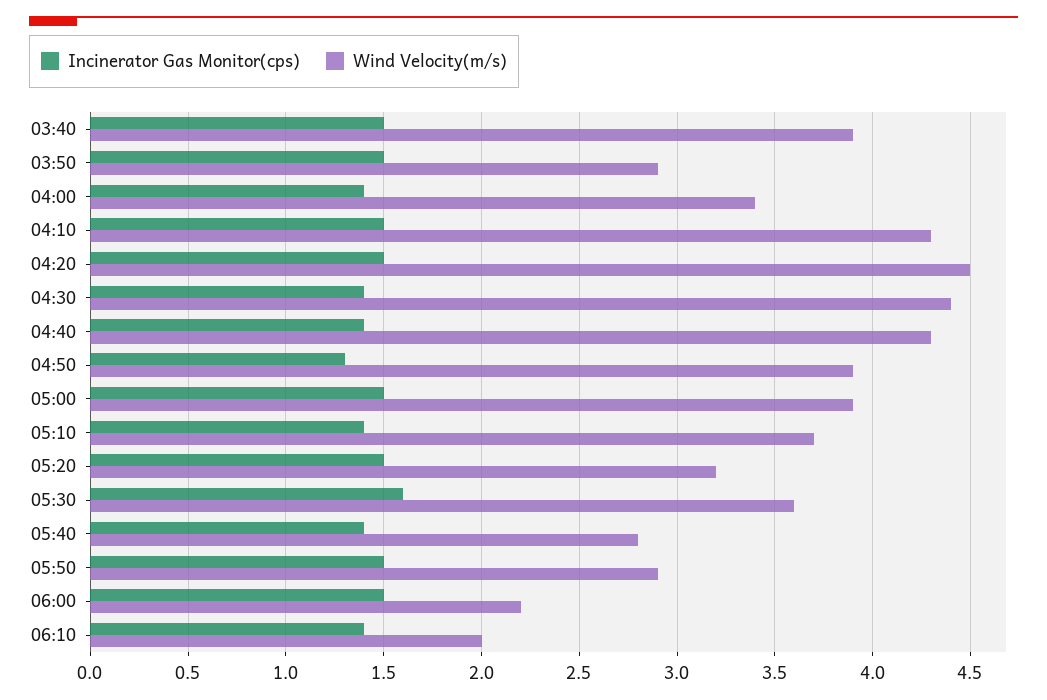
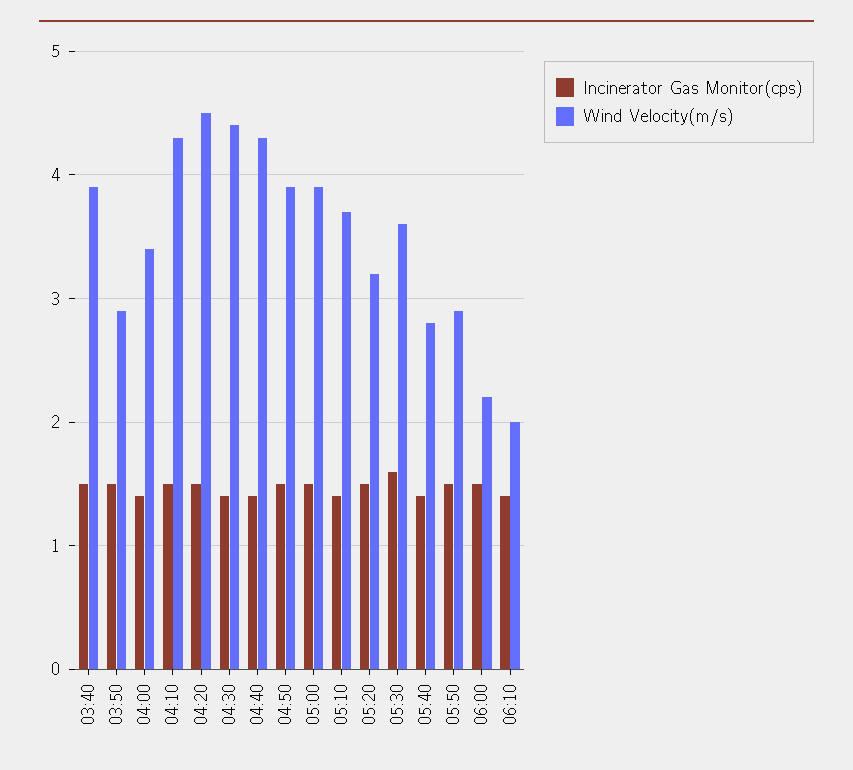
  {
    "Incinerator Gas Monitor(cps)": {
      "03:40": 1.5,
      "03:50": 1.5,
      "04:00": 1.4,
      "04:10": 1.5,
      "04:20": 1.5,
      "04:30": 1.4,
      "04:40": 1.4,
-     "04:50": 1.3,
+     "04:50": 1.5,
      "05:00": 1.5,
      "05:10": 1.4,
      "05:20": 1.5,
      "05:30": 1.6,
      "05:40": 1.4,
      "05:50": 1.5,
      "06:00": 1.5,
      "06:10": 1.4
    },
    "Wind Velocity(m/s)": {
      "03:40": 3.9,
      "03:50": 2.9,
      "04:00": 3.4,
      "04:10": 4.3,
      "04:20": 4.5,
      "04:30": 4.4,
      "04:40": 4.3,
      "04:50": 3.9,
      "05:00": 3.9,
      "05:10": 3.7,
      "05:20": 3.2,
      "05:30": 3.6,
      "05:40": 2.8,
      "05:50": 2.9,
      "06:00": 2.2,
      "06:10": 2
    }
  }

